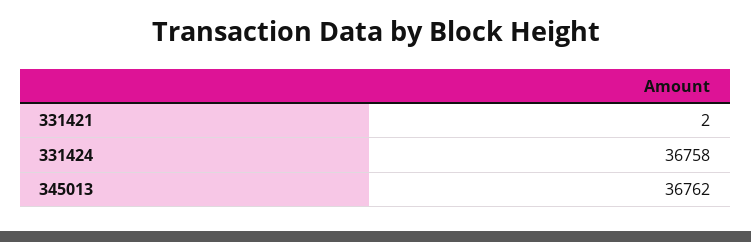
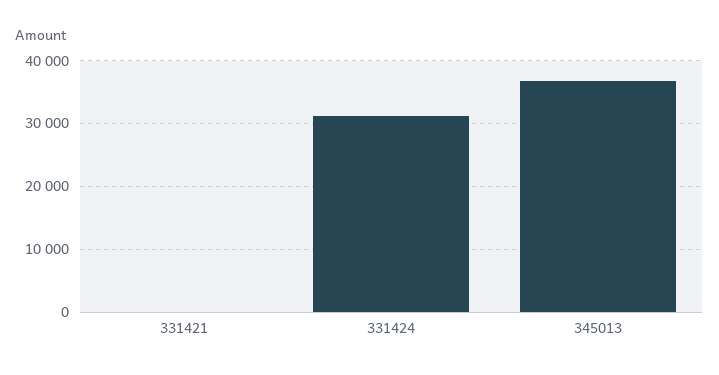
  {
    "331421": 2,
-   "331424": 36758,
+   "331424": 31000,
    "345013": 36762
  }

